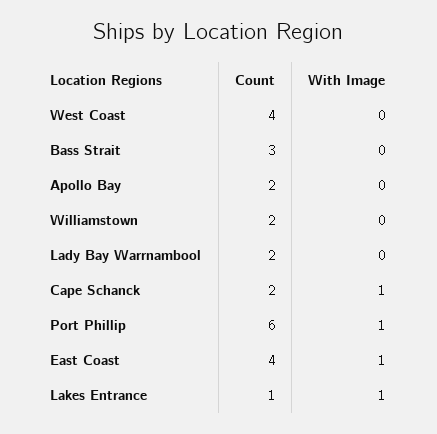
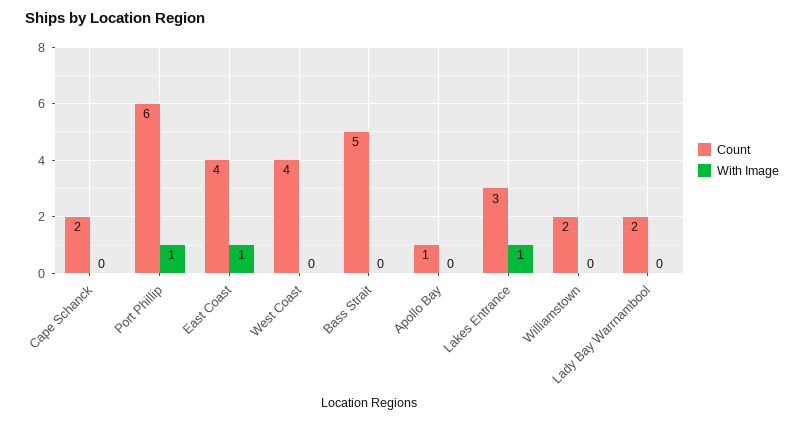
  {
    "Count": {
      "West Coast": 4,
-     "Bass Strait": 3,
+     "Bass Strait": 5,
-     "Apollo Bay": 2,
+     "Apollo Bay": 1,
      "Williamstown": 2,
      "Lady Bay Warrnambool": 2,
      "Cape Schanck": 2,
      "Port Phillip": 6,
      "East Coast": 4,
-     "Lakes Entrance": 1
+     "Lakes Entrance": 3
    },
    "With Image": {
      "West Coast": 0,
      "Bass Strait": 0,
      "Apollo Bay": 0,
      "Williamstown": 0,
      "Lady Bay Warrnambool": 0,
-     "Cape Schanck": 1,
+     "Cape Schanck": 0,
      "Port Phillip": 1,
      "East Coast": 1,
      "Lakes Entrance": 1
    }
  }

